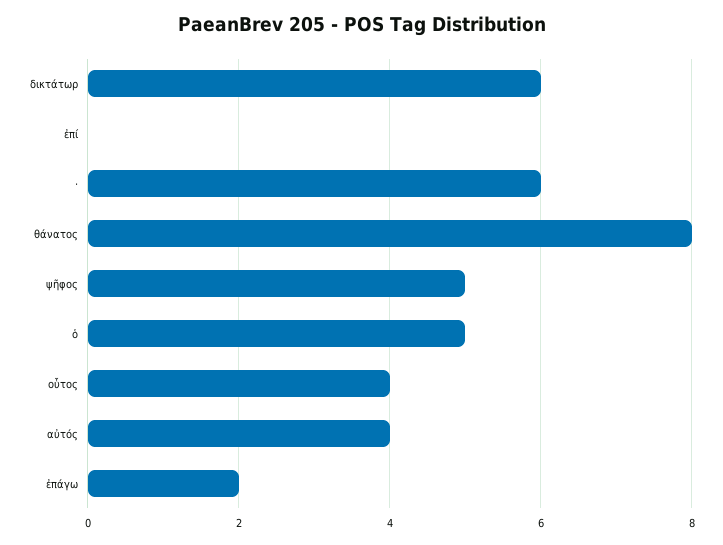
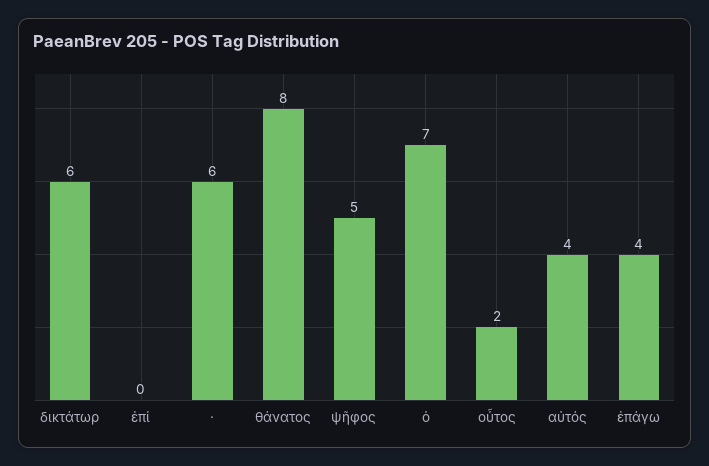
  {
    "δικτάτωρ": 6,
    "ἐπί": 0,
    "·": 6,
    "θάνατος": 8,
    "ψῆφος": 5,
-   "ὁ": 5,
+   "ὁ": 7,
-   "οὗτος": 4,
+   "οὗτος": 2,
    "αὐτός": 4,
-   "ἐπάγω": 2
+   "ἐπάγω": 4
  }

